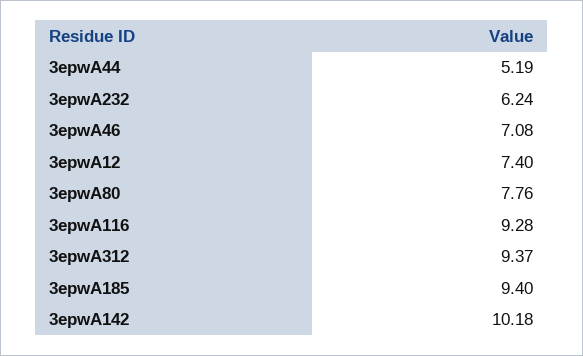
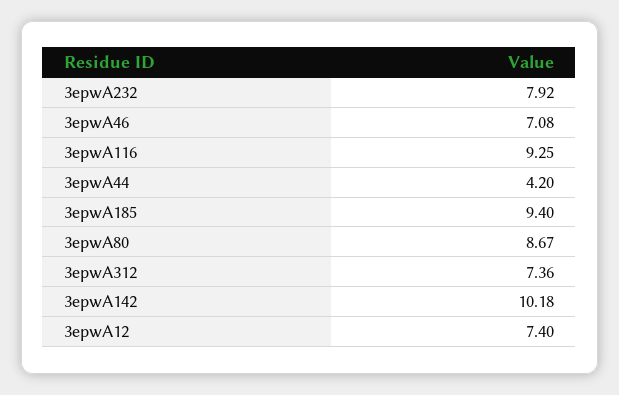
  {
-   "3epwA44": 5.19,
+   "3epwA44": 4.2,
-   "3epwA232": 6.24,
+   "3epwA232": 7.92,
    "3epwA46": 7.08,
    "3epwA12": 7.4,
-   "3epwA80": 7.76,
+   "3epwA80": 8.67,
-   "3epwA116": 9.28,
+   "3epwA116": 9.25,
-   "3epwA312": 9.37,
+   "3epwA312": 7.36,
    "3epwA185": 9.4,
    "3epwA142": 10.18
  }

